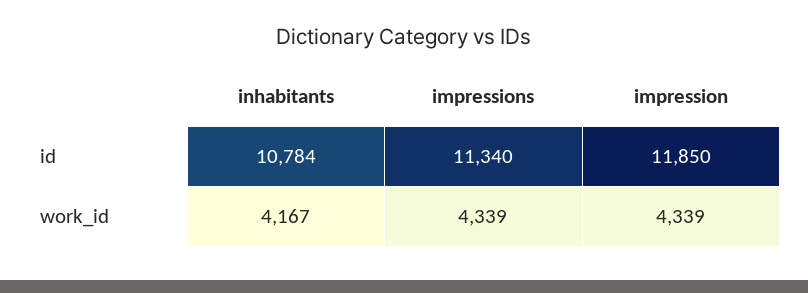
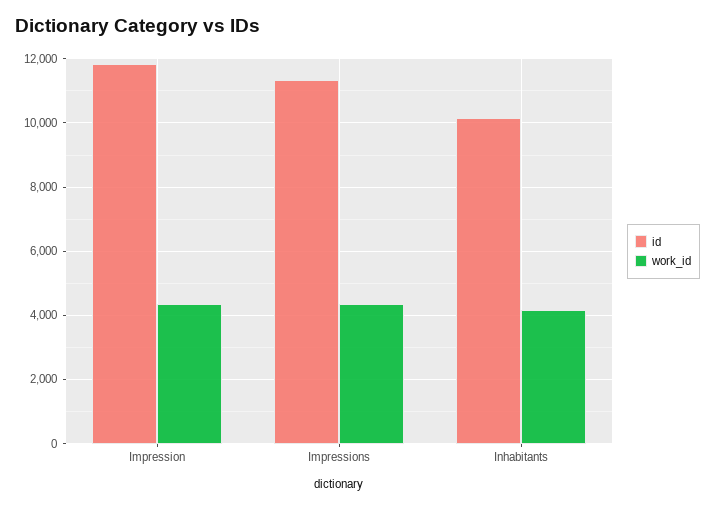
  {
    "id": {
-     "inhabitants": 10784,
+     "inhabitants": 10200,
      "impressions": 11340,
      "impression": 11850
    },
    "work_id": {
      "inhabitants": 4167,
      "impressions": 4339,
      "impression": 4339
    }
  }

